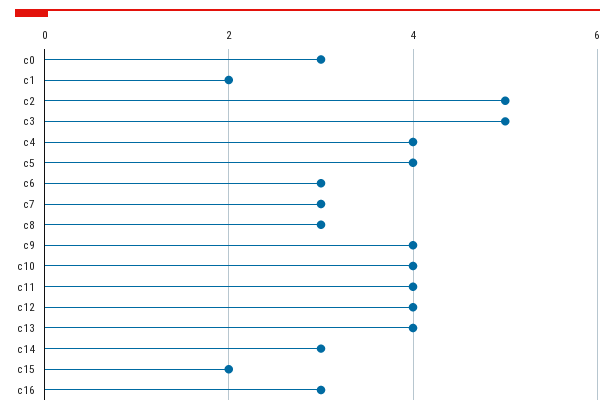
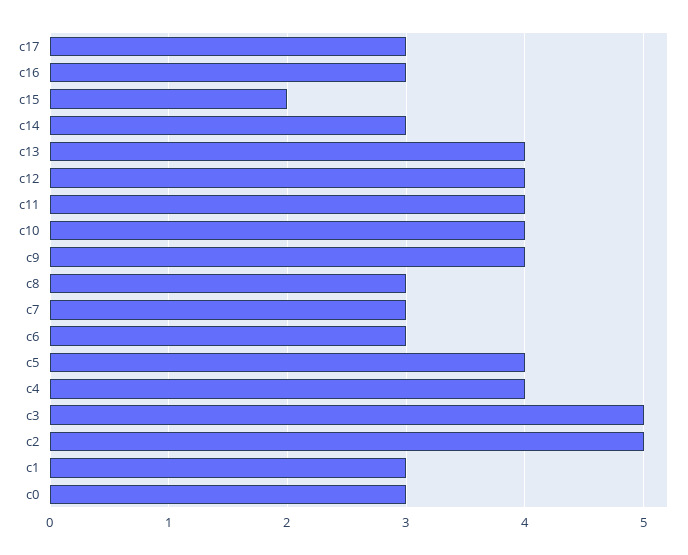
  {
    "c0": 3,
-   "c1": 2,
+   "c1": 3,
    "c2": 5,
    "c3": 5,
    "c4": 4,
    "c5": 4,
    "c6": 3,
    "c7": 3,
    "c8": 3,
    "c9": 4,
    "c10": 4,
    "c11": 4,
    "c12": 4,
    "c13": 4,
    "c14": 3,
    "c15": 2,
-   "c16": 3
+   "c16": 3,
+   "c17": 3
  }

